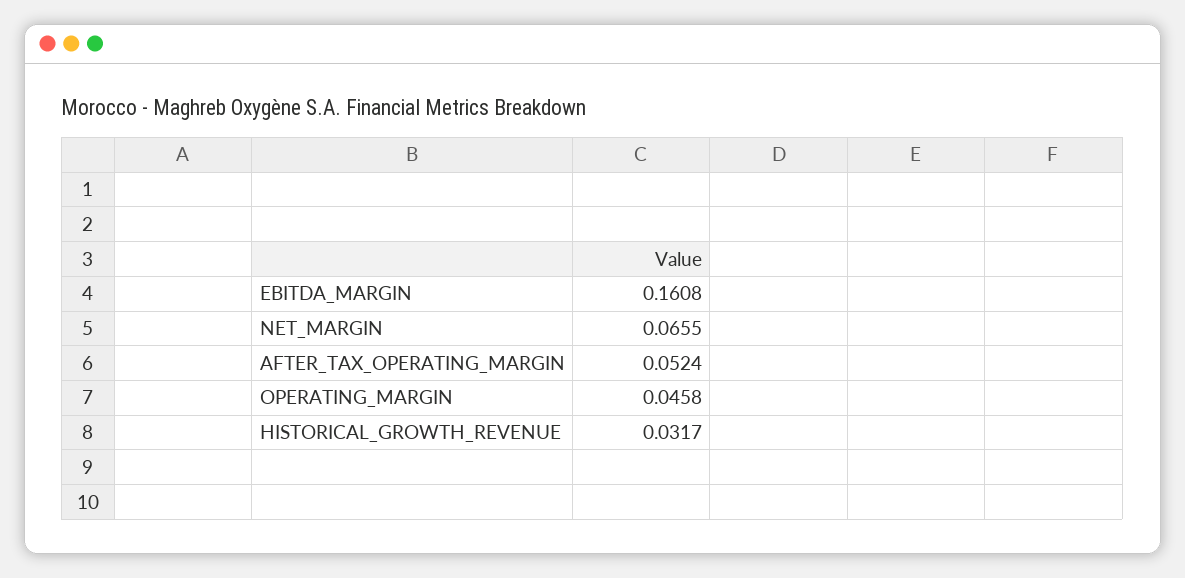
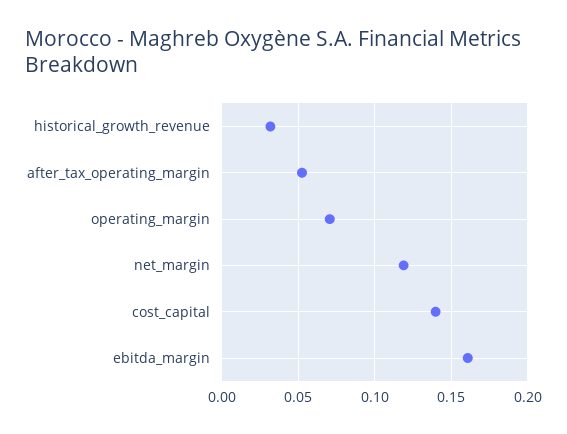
  {
    "EBITDA_MARGIN": 0.1608,
-   "NET_MARGIN": 0.0655,
+   "NET_MARGIN": 0.12,
    "AFTER_TAX_OPERATING_MARGIN": 0.0524,
-   "OPERATING_MARGIN": 0.0458,
+   "OPERATING_MARGIN": 0.07,
-   "HISTORICAL_GROWTH_REVENUE": 0.0317
+   "HISTORICAL_GROWTH_REVENUE": 0.0317,
+   "cost_capital": 0.14
  }

